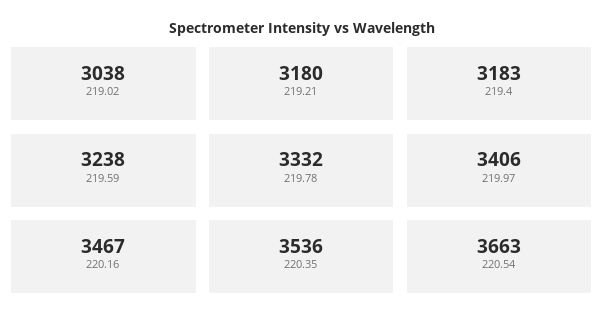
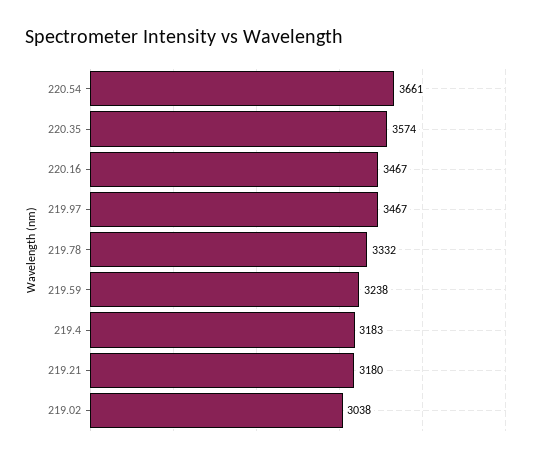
  {
    "219.02": 3038,
    "219.21": 3180,
    "219.4": 3183,
    "219.59": 3238,
    "219.78": 3332,
-   "219.97": 3406,
+   "219.97": 3467,
    "220.16": 3467,
-   "220.35": 3536,
+   "220.35": 3574,
-   "220.54": 3663
+   "220.54": 3661
  }

